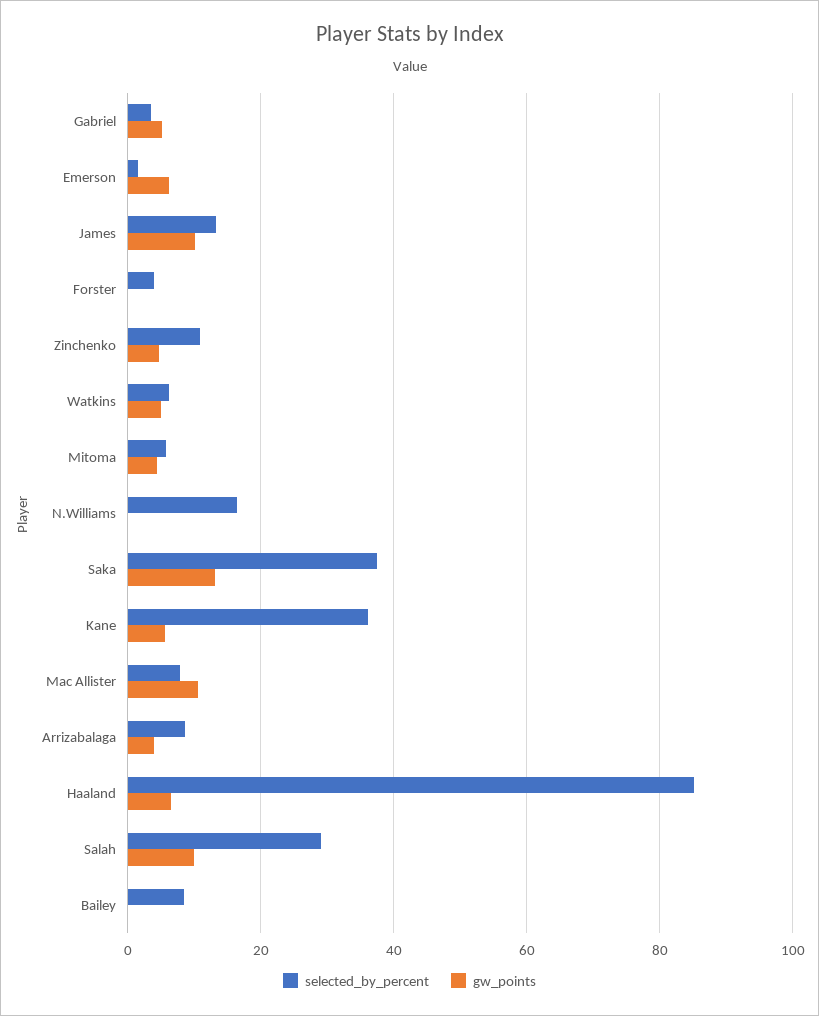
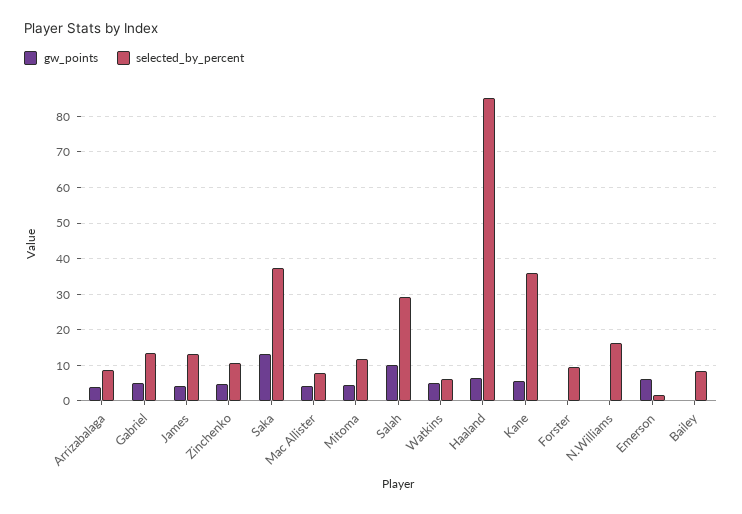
  {
    "selected_by_percent": {
-     "Gabriel": 4,
+     "Gabriel": 14,
      "Emerson": 2,
      "James": 14,
-     "Forster": 4,
+     "Forster": 10,
      "Zinchenko": 10,
      "Watkins": 6,
-     "Mitoma": 6,
+     "Mitoma": 12,
      "N.Williams": 16,
      "Saka": 38,
      "Kane": 36,
      "Mac Allister": 8,
      "Arrizabalaga": 8,
      "Haaland": 86,
      "Salah": 30,
      "Bailey": 8
    },
    "gw_points": {
      "Gabriel": 6,
      "Emerson": 6,
-     "James": 10,
+     "James": 4,
      "Forster": 0,
      "Zinchenko": 4,
      "Watkins": 6,
      "Mitoma": 4,
      "N.Williams": 0,
      "Saka": 14,
      "Kane": 6,
-     "Mac Allister": 10,
+     "Mac Allister": 4,
      "Arrizabalaga": 4,
      "Haaland": 6,
      "Salah": 10,
      "Bailey": 0
    }
  }

